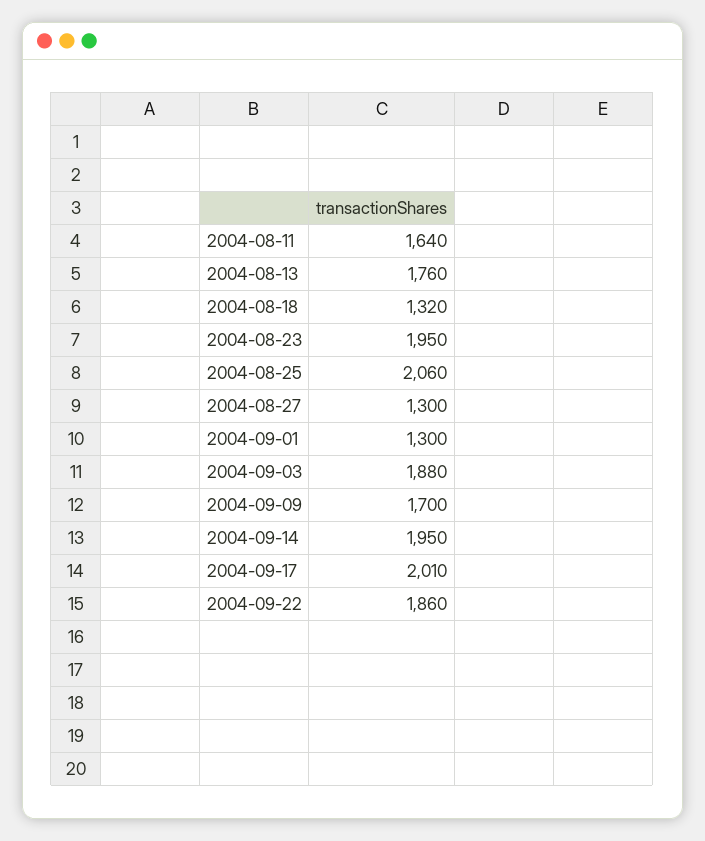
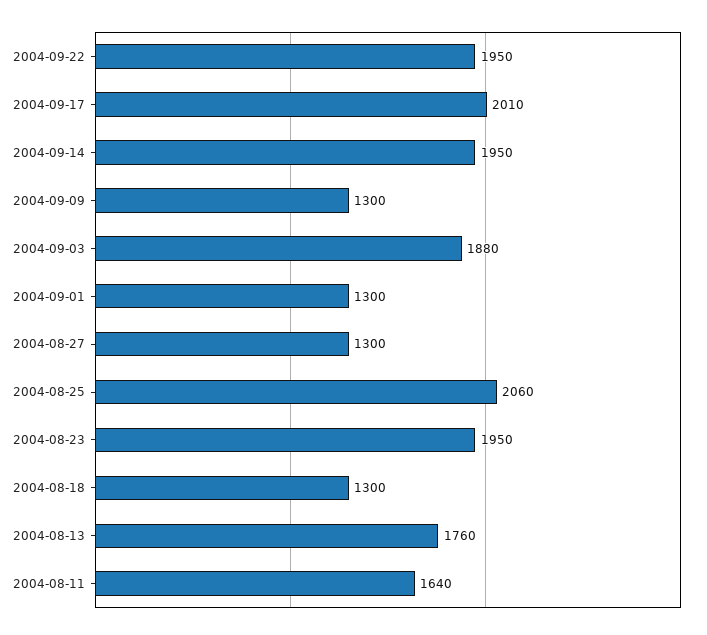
  {
    "2004-08-11": 1640,
    "2004-08-13": 1760,
-   "2004-08-18": 1320,
+   "2004-08-18": 1300,
    "2004-08-23": 1950,
    "2004-08-25": 2060,
    "2004-08-27": 1300,
    "2004-09-01": 1300,
    "2004-09-03": 1880,
-   "2004-09-09": 1700,
+   "2004-09-09": 1300,
    "2004-09-14": 1950,
    "2004-09-17": 2010,
-   "2004-09-22": 1860
+   "2004-09-22": 1950
  }

